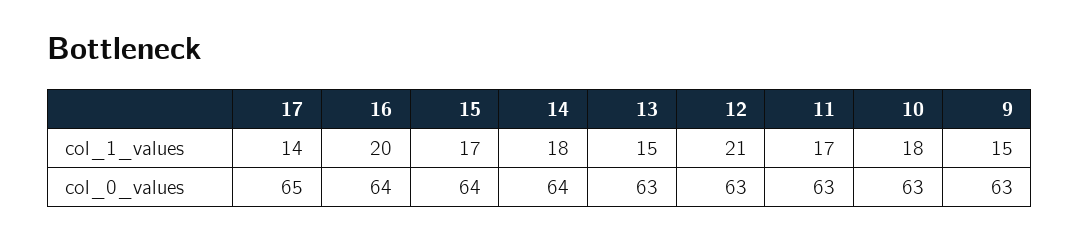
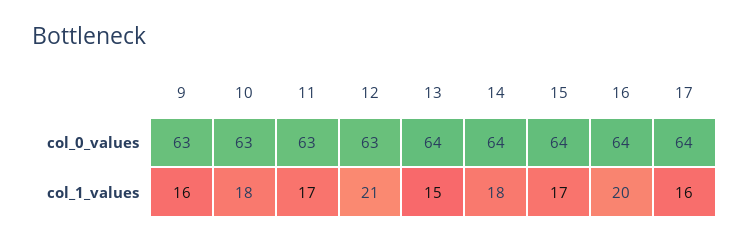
  {
    "17": {
-     "col_1_values": 14,
+     "col_1_values": 16,
-     "col_0_values": 65
+     "col_0_values": 64
    },
    "16": {
      "col_1_values": 20,
      "col_0_values": 64
    },
    "15": {
      "col_1_values": 17,
      "col_0_values": 64
    },
    "14": {
      "col_1_values": 18,
      "col_0_values": 64
    },
    "13": {
      "col_1_values": 15,
-     "col_0_values": 63
+     "col_0_values": 64
    },
    "12": {
      "col_1_values": 21,
      "col_0_values": 63
    },
    "11": {
      "col_1_values": 17,
      "col_0_values": 63
    },
    "10": {
      "col_1_values": 18,
      "col_0_values": 63
    },
    "9": {
-     "col_1_values": 15,
+     "col_1_values": 16,
      "col_0_values": 63
    }
  }

